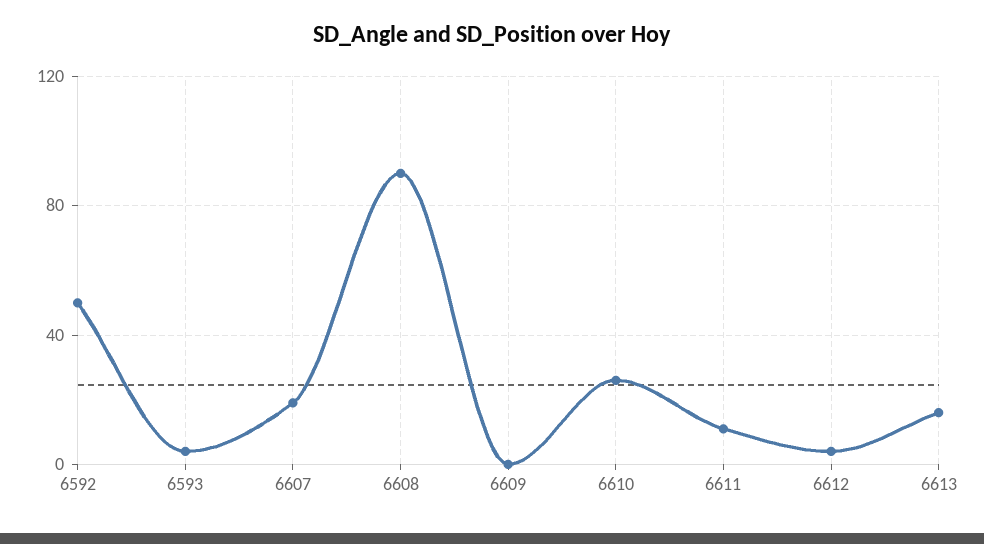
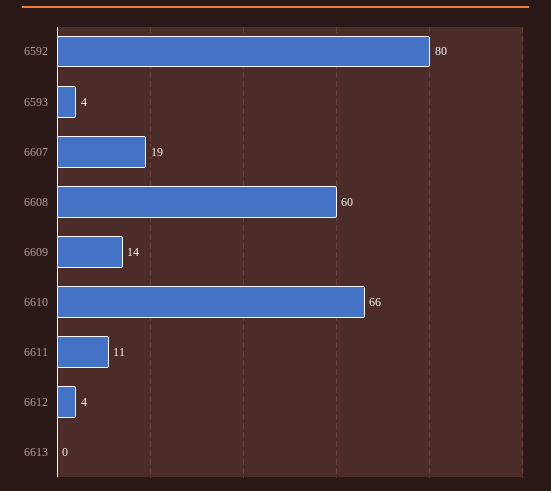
  {
-   "6592": 50,
+   "6592": 80,
    "6593": 4,
    "6607": 19,
-   "6608": 90,
+   "6608": 60,
-   "6609": 0,
+   "6609": 14,
-   "6610": 25,
+   "6610": 66,
    "6611": 11,
    "6612": 4,
-   "6613": 15
+   "6613": 0
  }

